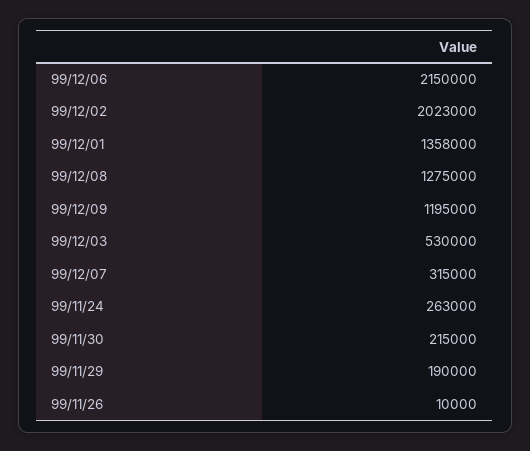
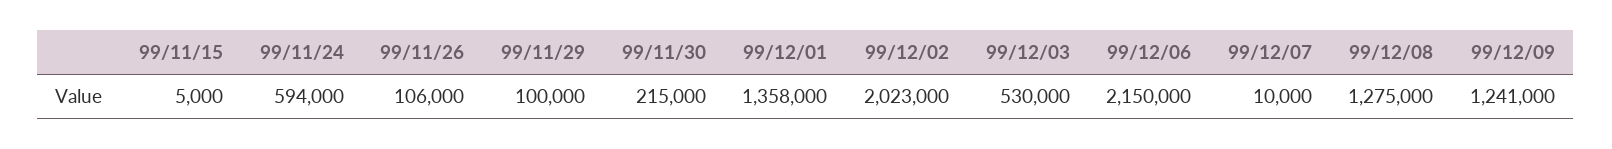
  {
    "99/12/06": 2150000,
    "99/12/02": 2023000,
    "99/12/01": 1358000,
    "99/12/08": 1275000,
-   "99/12/09": 1195000,
+   "99/12/09": 1241000,
    "99/12/03": 530000,
-   "99/12/07": 315000,
+   "99/12/07": 10000,
-   "99/11/24": 263000,
+   "99/11/24": 594000,
    "99/11/30": 215000,
-   "99/11/29": 190000,
+   "99/11/29": 100000,
-   "99/11/26": 10000
+   "99/11/26": 106000,
+   "99/11/15": 5000
  }

